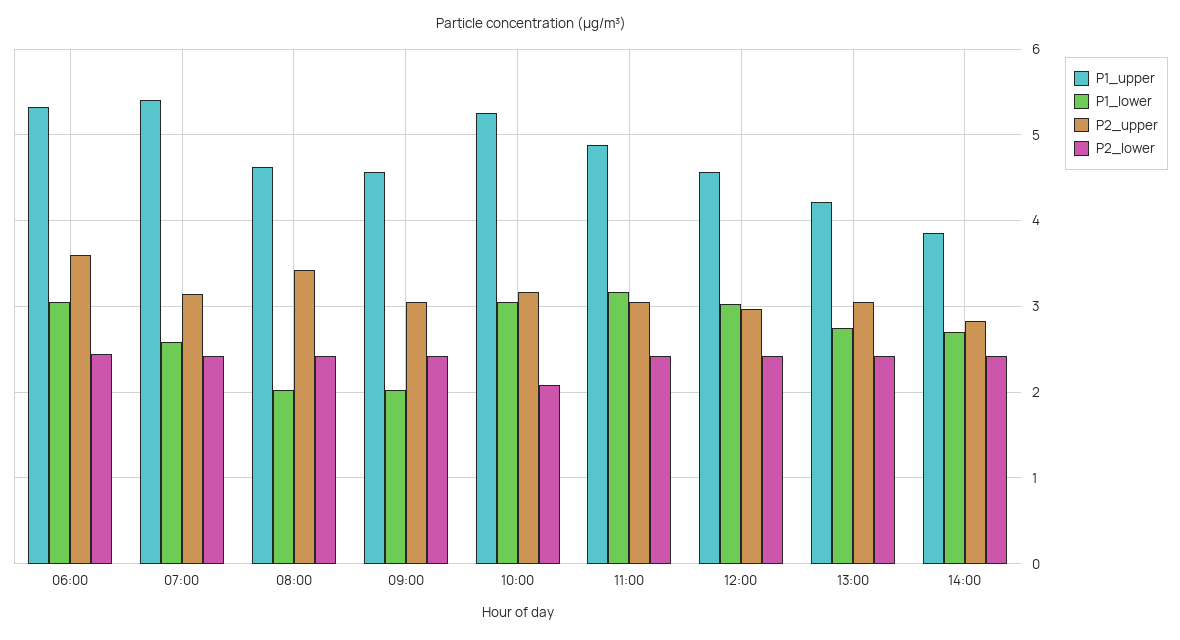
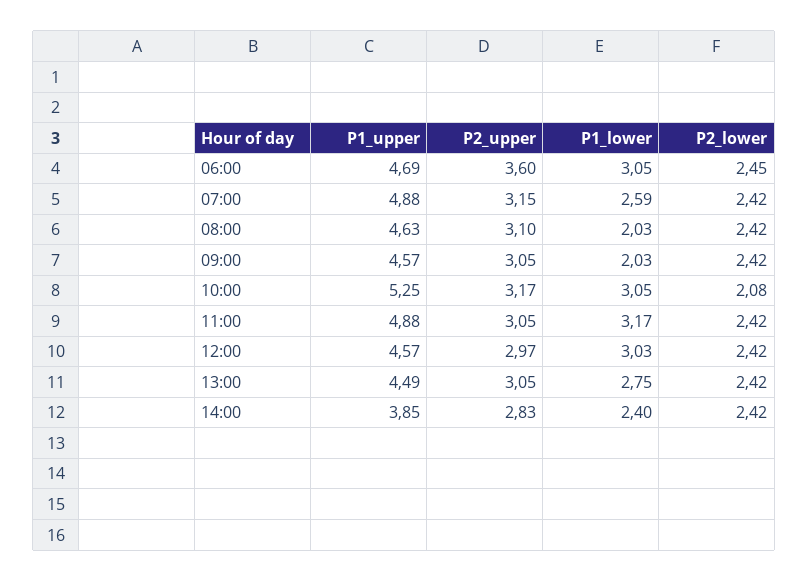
  {
    "P1_upper": {
-     "06:00": 5.3,
+     "06:00": 4.69,
-     "07:00": 5.4,
+     "07:00": 4.88,
      "08:00": 4.63,
      "09:00": 4.57,
      "10:00": 5.25,
      "11:00": 4.88,
      "12:00": 4.57,
-     "13:00": 4.2,
+     "13:00": 4.49,
      "14:00": 3.85
    },
    "P1_lower": {
      "06:00": 3.05,
      "07:00": 2.59,
      "08:00": 2.03,
      "09:00": 2.03,
      "10:00": 3.05,
      "11:00": 3.17,
      "12:00": 3.03,
      "13:00": 2.75,
-     "14:00": 2.7
+     "14:00": 2.4
    },
    "P2_upper": {
      "06:00": 3.6,
      "07:00": 3.15,
-     "08:00": 3.4,
+     "08:00": 3.1,
      "09:00": 3.05,
      "10:00": 3.17,
      "11:00": 3.05,
      "12:00": 2.97,
      "13:00": 3.05,
      "14:00": 2.83
    },
    "P2_lower": {
      "06:00": 2.45,
      "07:00": 2.42,
      "08:00": 2.42,
      "09:00": 2.42,
      "10:00": 2.08,
      "11:00": 2.42,
      "12:00": 2.42,
      "13:00": 2.42,
      "14:00": 2.42
    }
  }

